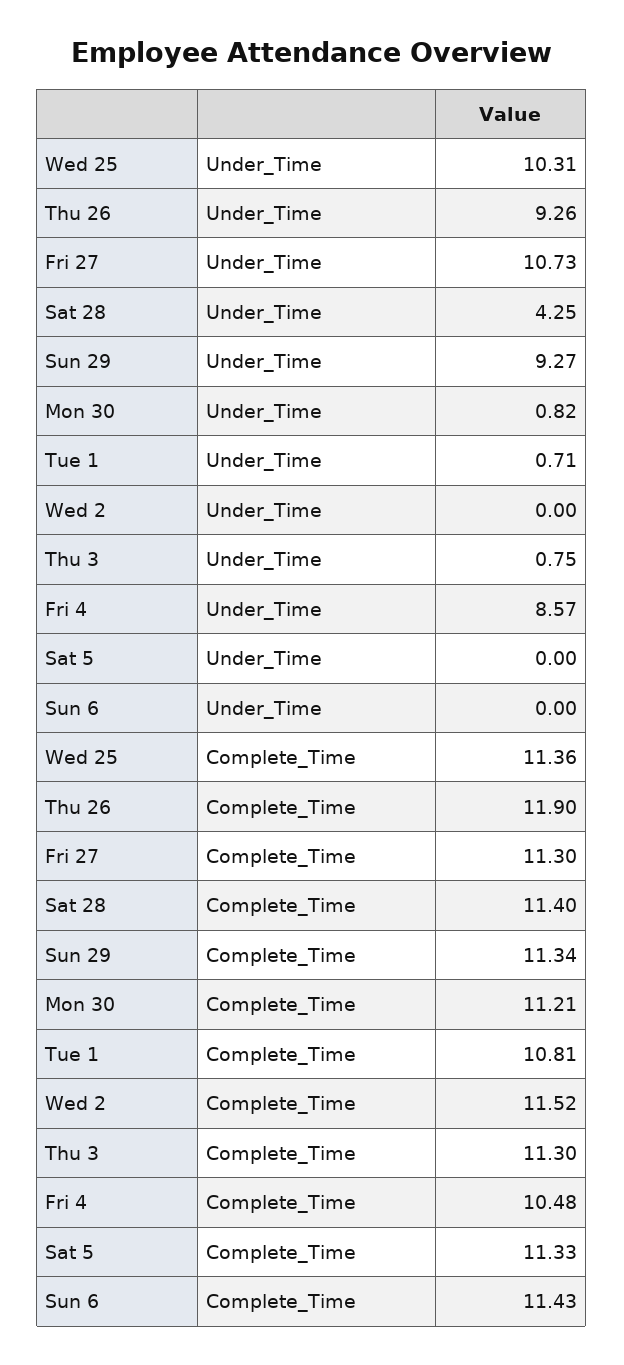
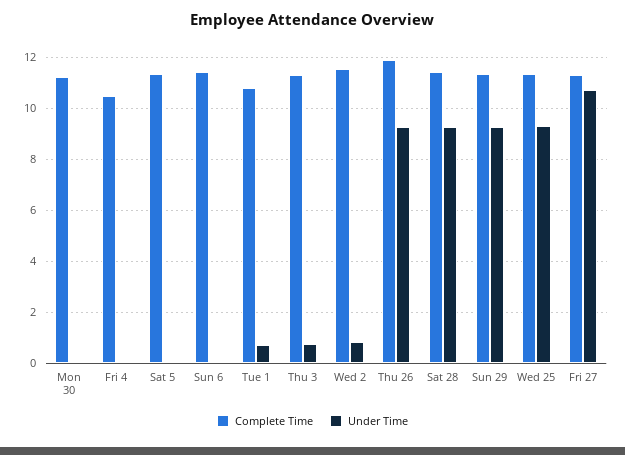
  {
    "Under_Time": {
-     "Wed 25": 10.31,
+     "Wed 25": 9.25,
      "Thu 26": 9.26,
      "Fri 27": 10.73,
-     "Sat 28": 4.25,
+     "Sat 28": 9.25,
      "Sun 29": 9.27,
-     "Mon 30": 0.82,
+     "Mon 30": 0,
      "Tue 1": 0.71,
-     "Wed 2": 0,
+     "Wed 2": 0.75,
      "Thu 3": 0.75,
-     "Fri 4": 8.57,
+     "Fri 4": 0,
      "Sat 5": 0,
      "Sun 6": 0
    },
    "Complete_Time": {
      "Wed 25": 11.36,
      "Thu 26": 11.9,
      "Fri 27": 11.3,
      "Sat 28": 11.4,
      "Sun 29": 11.34,
      "Mon 30": 11.21,
      "Tue 1": 10.81,
      "Wed 2": 11.52,
      "Thu 3": 11.3,
      "Fri 4": 10.48,
      "Sat 5": 11.33,
      "Sun 6": 11.43
    }
  }

